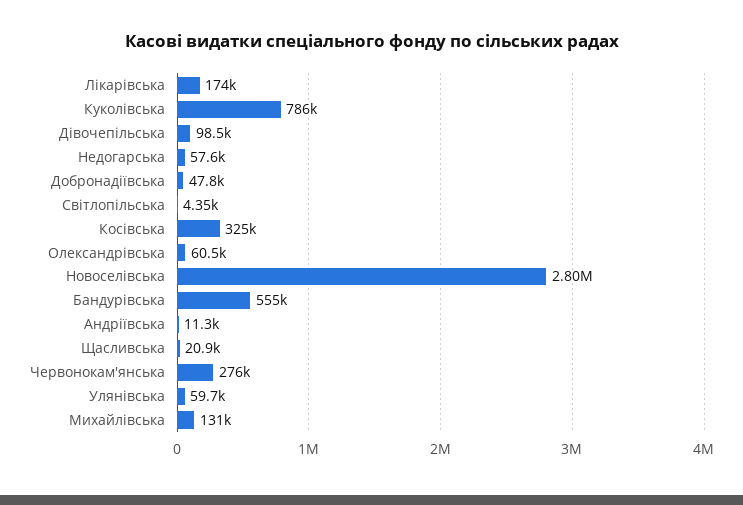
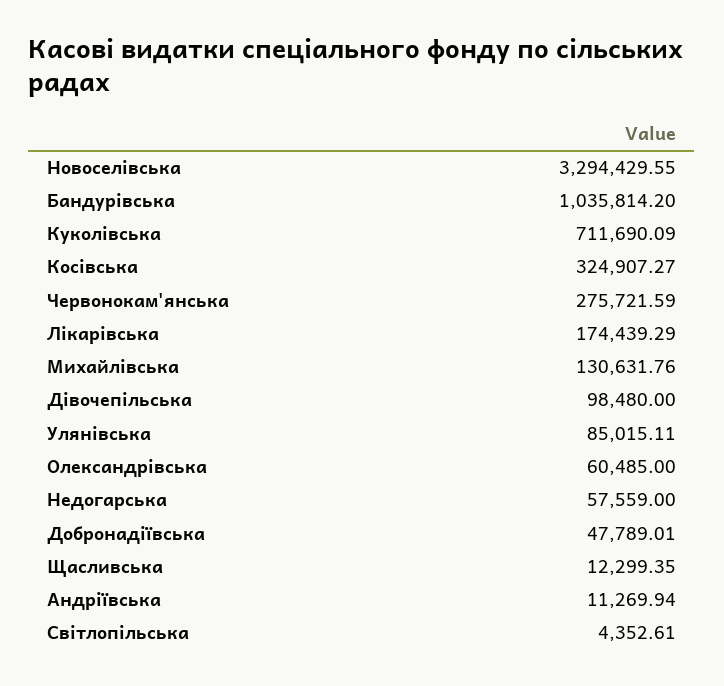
  {
    "Лікарівська": 174439.29,
-   "Куколівська": 786000,
+   "Куколівська": 711690.09,
    "Дівочепільська": 98480,
    "Недогарська": 57559,
    "Добронадіївська": 47789.01,
    "Світлопільська": 4352.61,
    "Косівська": 324907.27,
    "Олександрівська": 60485,
-   "Новоселівська": 2800000,
+   "Новоселівська": 3294429.55,
-   "Бандурівська": 555000,
+   "Бандурівська": 1035814.2,
    "Андріївська": 11269.94,
-   "Щасливська": 20900,
+   "Щасливська": 12299.35,
    "Червонокам'янська": 275721.59,
-   "Улянівська": 59700,
+   "Улянівська": 85015.11,
    "Михайлівська": 130631.76
  }

